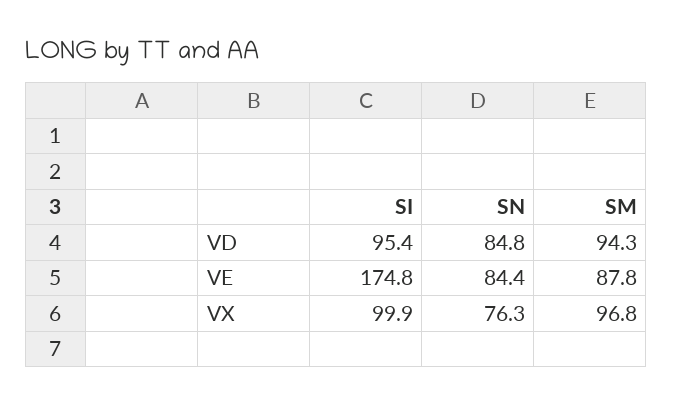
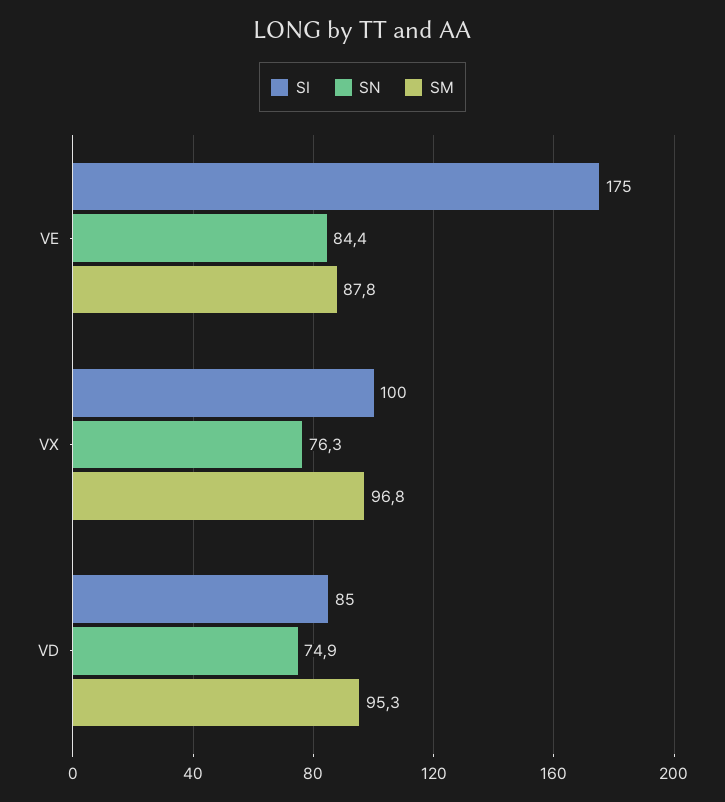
  {
    "SI": {
-     "VD": 95.4,
+     "VD": 85,
      "VE": 174.8,
      "VX": 99.9
    },
    "SN": {
-     "VD": 84.8,
+     "VD": 74.9,
      "VE": 84.4,
      "VX": 76.3
    },
    "SM": {
-     "VD": 94.3,
+     "VD": 95.3,
      "VE": 87.8,
      "VX": 96.8
    }
  }

